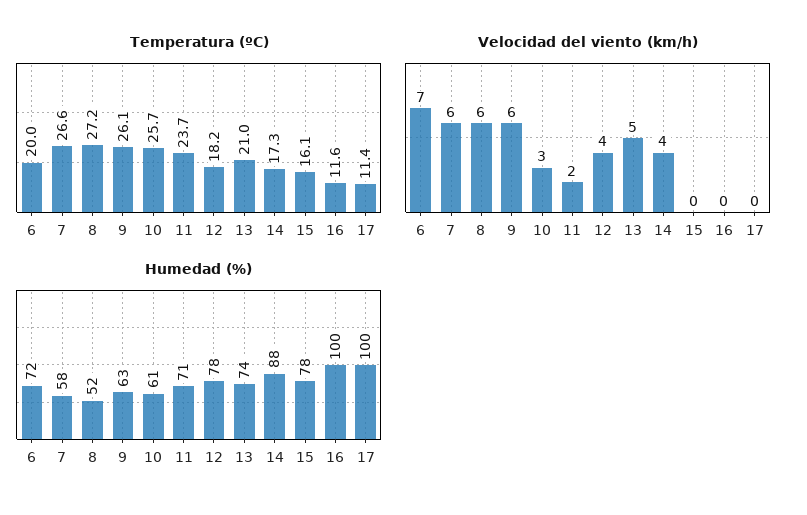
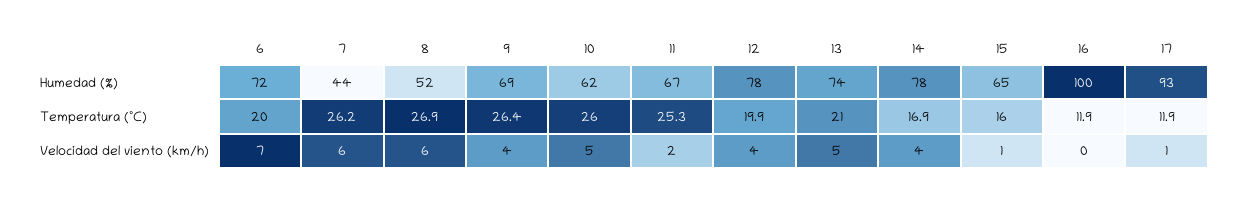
  {
    "Temperatura (ºC)": {
      "6": 20,
-     "7": 26.6,
+     "7": 26.2,
-     "8": 27.2,
+     "8": 26.9,
-     "9": 26.1,
+     "9": 26.4,
-     "10": 25.7,
+     "10": 26,
-     "11": 23.7,
+     "11": 25.3,
-     "12": 18.2,
+     "12": 19.9,
      "13": 21,
-     "14": 17.3,
+     "14": 16.9,
-     "15": 16.1,
+     "15": 16,
-     "16": 11.6,
+     "16": 11.9,
-     "17": 11.4
+     "17": 11.9
    },
    "Velocidad del viento (km/h)": {
      "6": 7,
      "7": 6,
      "8": 6,
-     "9": 6,
+     "9": 4,
-     "10": 3,
+     "10": 5,
      "11": 2,
      "12": 4,
      "13": 5,
      "14": 4,
-     "15": 0,
+     "15": 1,
      "16": 0,
-     "17": 0
+     "17": 1
    },
    "Humedad (%)": {
      "6": 72,
-     "7": 58,
+     "7": 44,
      "8": 52,
-     "9": 63,
+     "9": 69,
-     "10": 61,
+     "10": 62,
-     "11": 71,
+     "11": 67,
      "12": 78,
      "13": 74,
-     "14": 88,
+     "14": 78,
-     "15": 78,
+     "15": 65,
      "16": 100,
-     "17": 100
+     "17": 93
    }
  }

